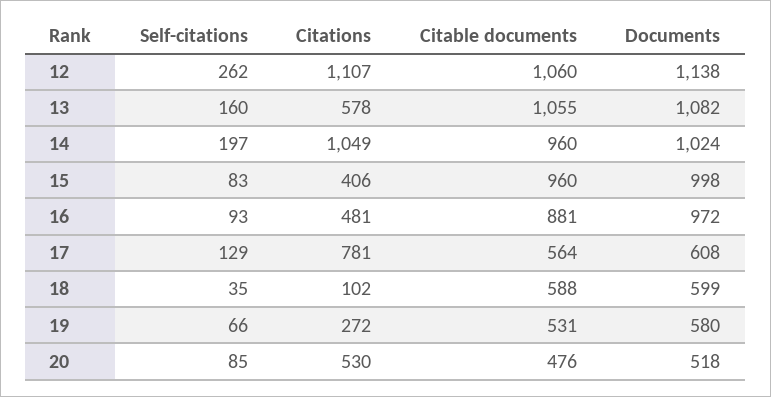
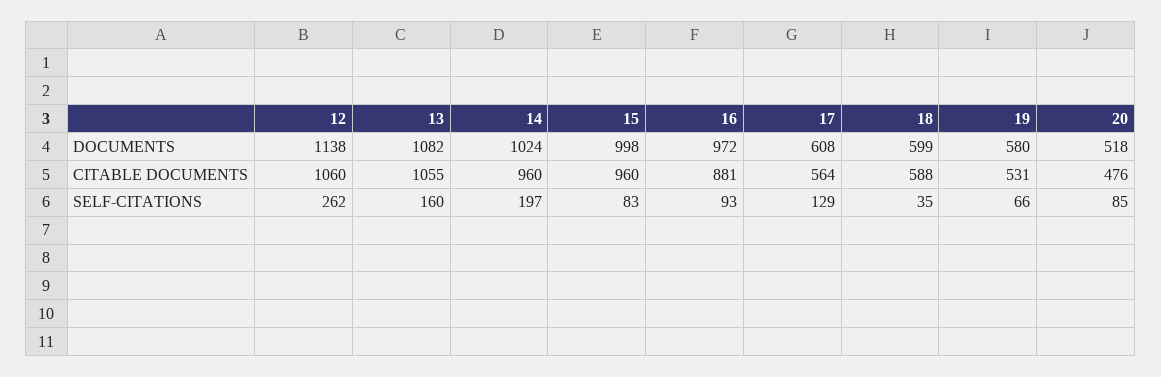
  {
    "Self-citations": {
      "12": 262,
      "13": 160,
      "14": 197,
      "15": 83,
      "16": 93,
      "17": 129,
      "18": 35,
      "19": 66,
      "20": 85
    },
-   "Citations": {
-     "12": 1107,
-     "13": 578,
-     "14": 1049,
-     "15": 406,
-     "16": 481,
-     "17": 781,
-     "18": 102,
-     "19": 272,
-     "20": 530
-   },
    "Citable documents": {
      "12": 1060,
      "13": 1055,
      "14": 960,
      "15": 960,
      "16": 881,
      "17": 564,
      "18": 588,
      "19": 531,
      "20": 476
    },
    "Documents": {
      "12": 1138,
      "13": 1082,
      "14": 1024,
      "15": 998,
      "16": 972,
      "17": 608,
      "18": 599,
      "19": 580,
      "20": 518
    }
  }

